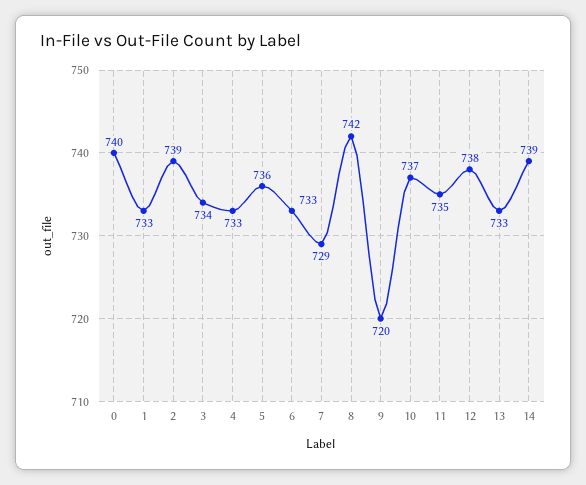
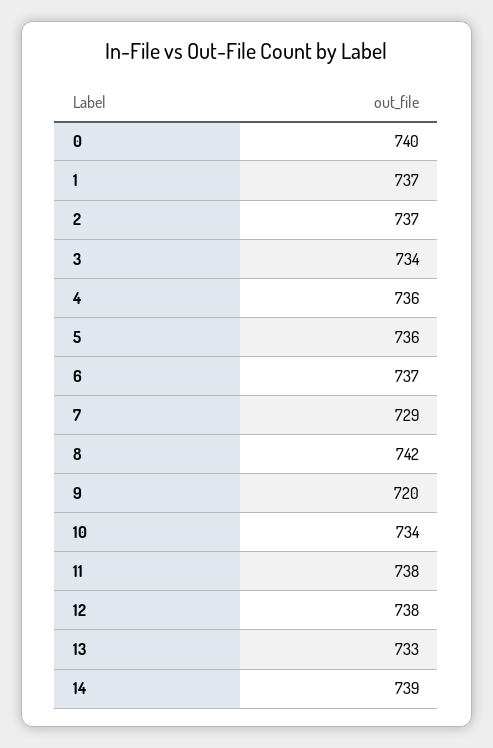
  {
    "0": 740,
-   "1": 733,
+   "1": 737,
-   "2": 739,
+   "2": 737,
    "3": 734,
-   "4": 733,
+   "4": 736,
    "5": 736,
-   "6": 733,
+   "6": 737,
    "7": 729,
    "8": 742,
    "9": 720,
-   "10": 737,
+   "10": 734,
-   "11": 735,
+   "11": 738,
    "12": 738,
    "13": 733,
    "14": 739
  }

